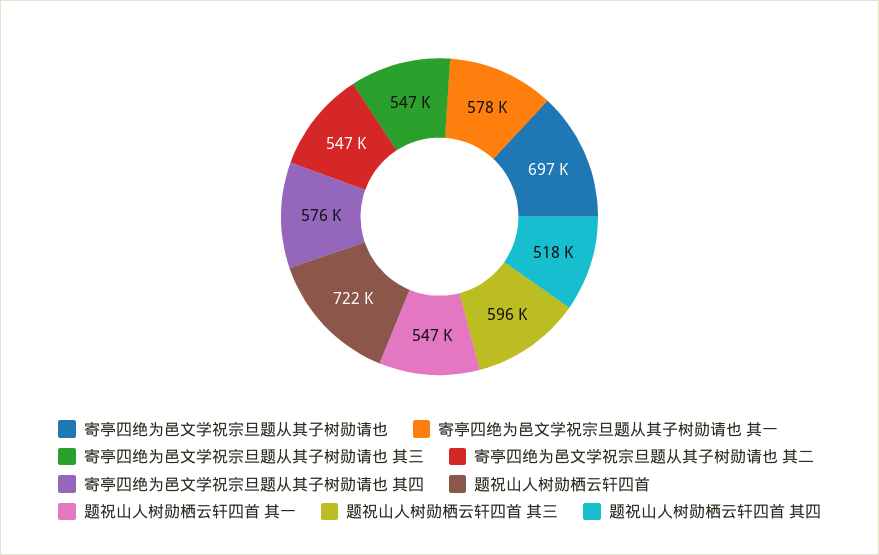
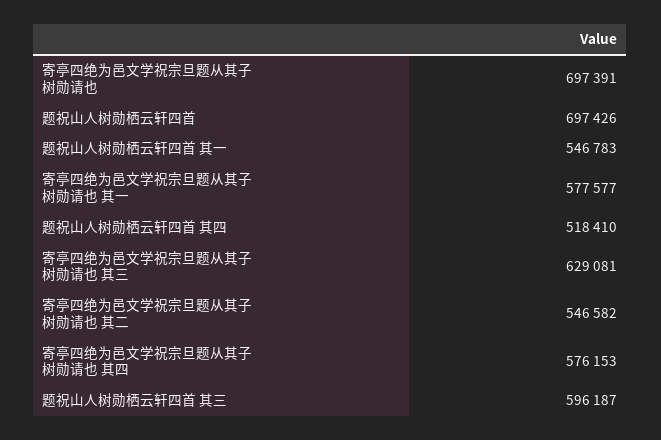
  {
    "寄亭四绝为邑文学祝宗旦题从其子树勋请也": 697391,
    "寄亭四绝为邑文学祝宗旦题从其子树勋请也 其一": 577577,
-   "寄亭四绝为邑文学祝宗旦题从其子树勋请也 其三": 547000,
+   "寄亭四绝为邑文学祝宗旦题从其子树勋请也 其三": 629081,
    "寄亭四绝为邑文学祝宗旦题从其子树勋请也 其二": 546582,
    "寄亭四绝为邑文学祝宗旦题从其子树勋请也 其四": 576153,
-   "题祝山人树勋栖云轩四首": 722000,
+   "题祝山人树勋栖云轩四首": 697426,
    "题祝山人树勋栖云轩四首 其一": 546783,
    "题祝山人树勋栖云轩四首 其三": 596187,
    "题祝山人树勋栖云轩四首 其四": 518410
  }

